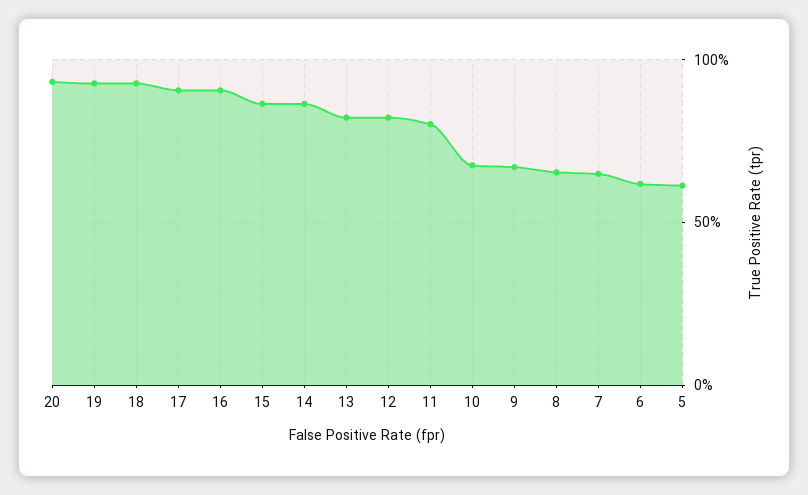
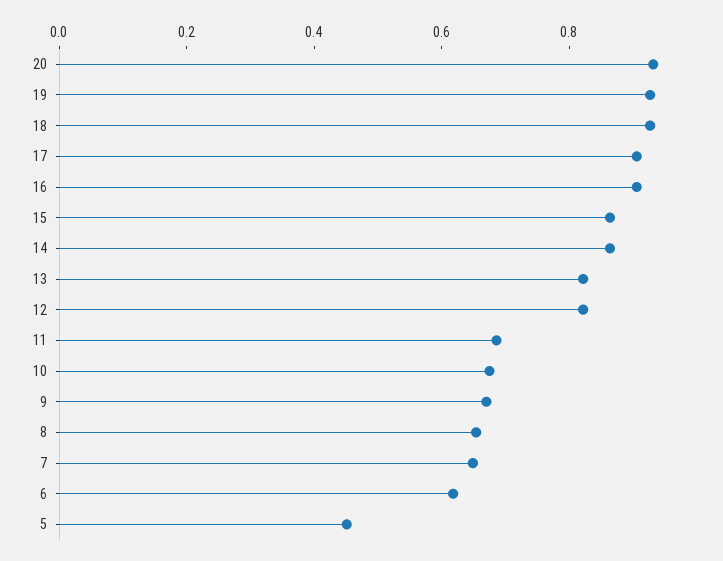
  {
    "20": 0.95,
    "19": 0.95,
    "18": 0.95,
    "17": 0.9,
    "16": 0.9,
    "15": 0.85,
    "14": 0.85,
    "13": 0.8,
    "12": 0.8,
-   "11": 0.8,
+   "11": 0.7,
    "10": 0.7,
    "9": 0.65,
    "8": 0.65,
    "7": 0.65,
    "6": 0.6,
-   "5": 0.6
+   "5": 0.45
  }

